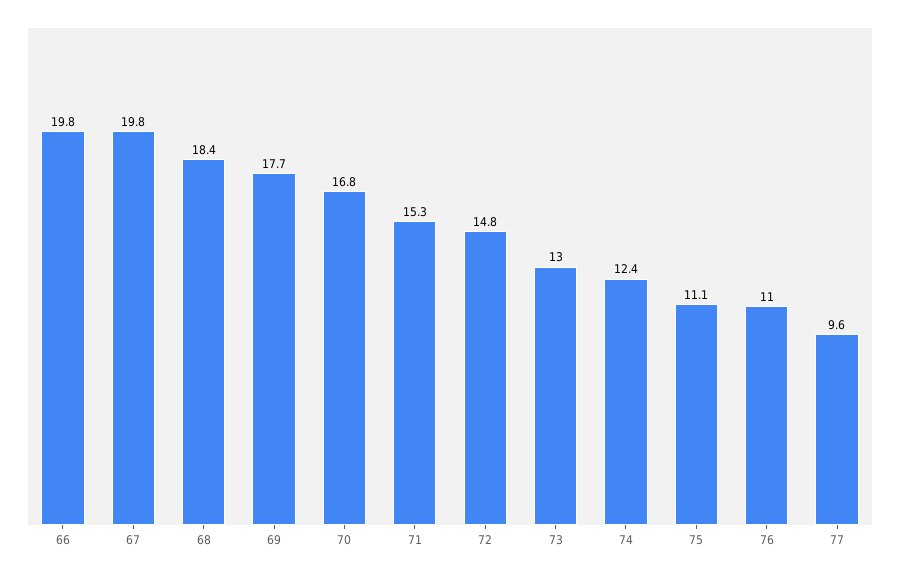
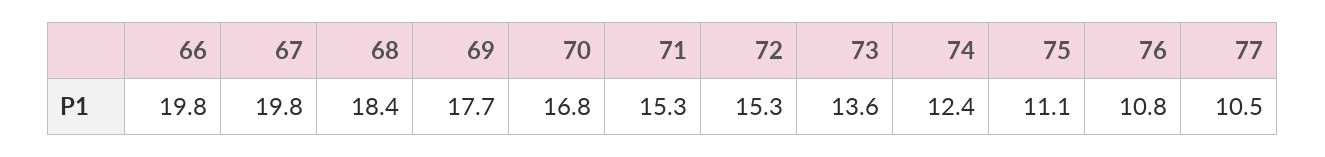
  {
    "66": 19.8,
    "67": 19.8,
    "68": 18.4,
    "69": 17.7,
    "70": 16.8,
    "71": 15.3,
-   "72": 14.8,
+   "72": 15.3,
-   "73": 13,
+   "73": 13.6,
    "74": 12.4,
    "75": 11.1,
-   "76": 11,
+   "76": 10.8,
-   "77": 9.6
+   "77": 10.5
  }

